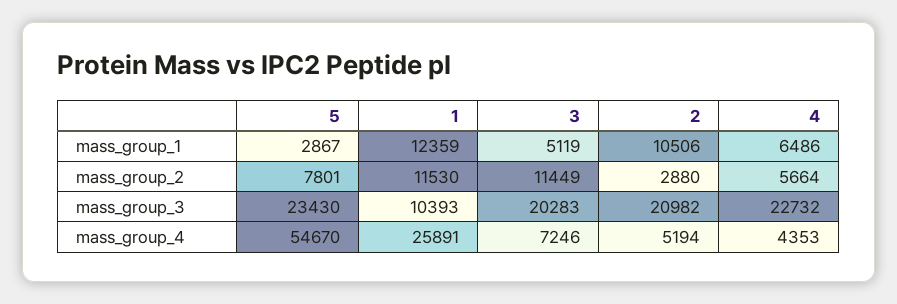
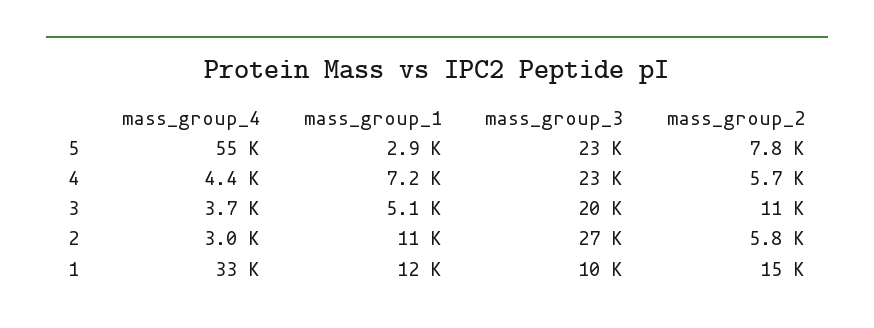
  {
    "5": {
      "mass_group_1": 2867,
      "mass_group_2": 7801,
      "mass_group_3": 23430,
      "mass_group_4": 54670
    },
    "1": {
      "mass_group_1": 12359,
-     "mass_group_2": 11530,
+     "mass_group_2": 15000,
      "mass_group_3": 10393,
-     "mass_group_4": 25891
+     "mass_group_4": 33000
    },
    "3": {
      "mass_group_1": 5119,
      "mass_group_2": 11449,
      "mass_group_3": 20283,
-     "mass_group_4": 7246
+     "mass_group_4": 3700
    },
    "2": {
      "mass_group_1": 10506,
-     "mass_group_2": 2880,
+     "mass_group_2": 5800,
-     "mass_group_3": 20982,
+     "mass_group_3": 27000,
-     "mass_group_4": 5194
+     "mass_group_4": 3000
    },
    "4": {
-     "mass_group_1": 6486,
+     "mass_group_1": 7200,
      "mass_group_2": 5664,
      "mass_group_3": 22732,
      "mass_group_4": 4353
    }
  }

